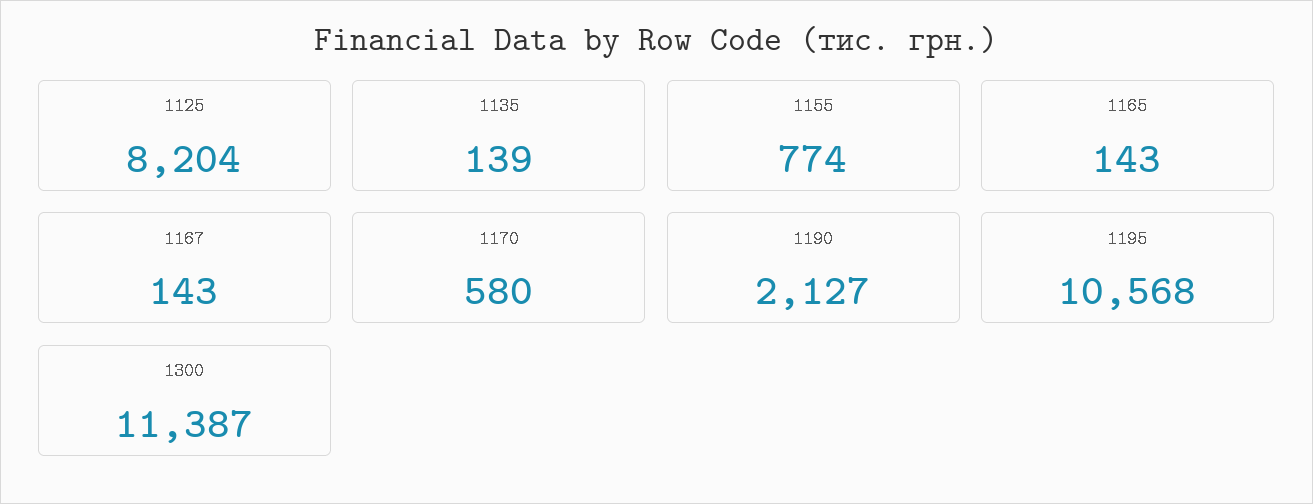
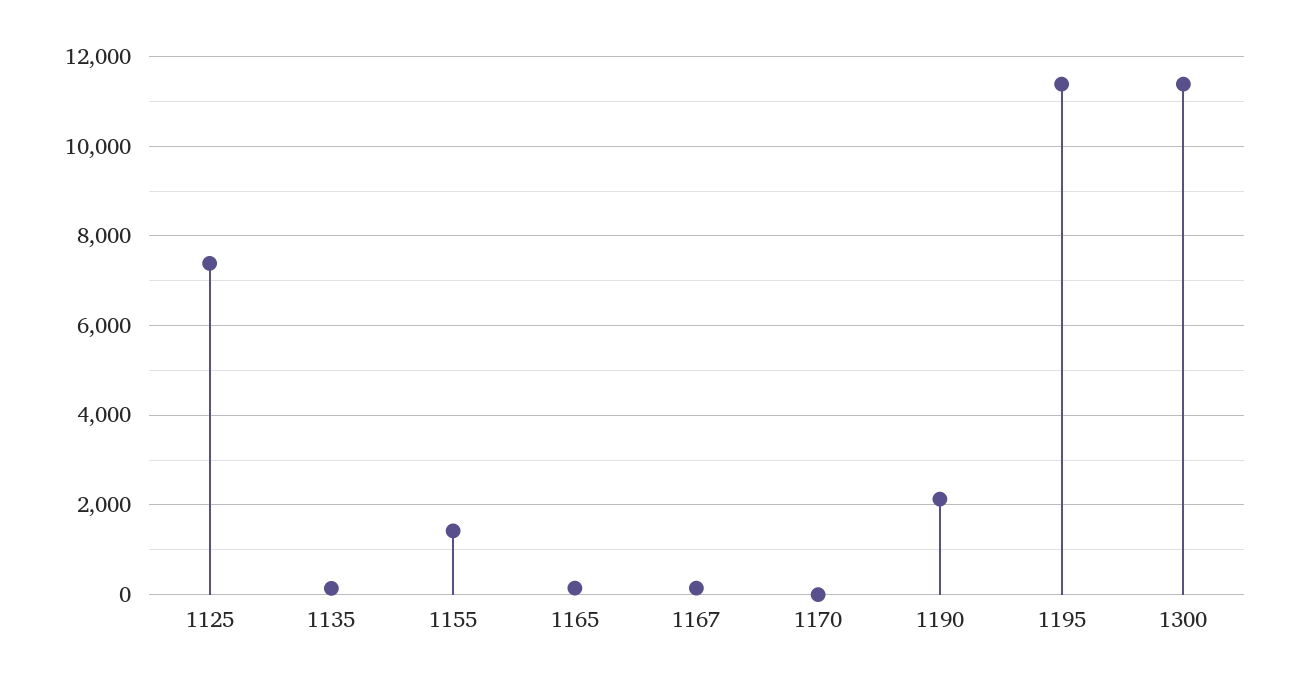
  {
-   "1125": 8204,
+   "1125": 7400,
    "1135": 139,
-   "1155": 774,
+   "1155": 1400,
    "1165": 143,
    "1167": 143,
-   "1170": 580,
+   "1170": 0,
    "1190": 2127,
-   "1195": 10568,
+   "1195": 11400,
    "1300": 11387
  }

